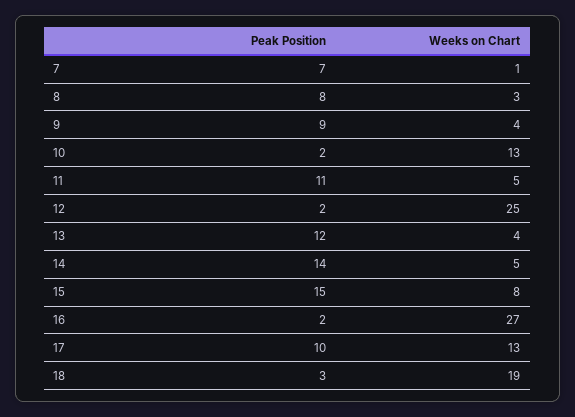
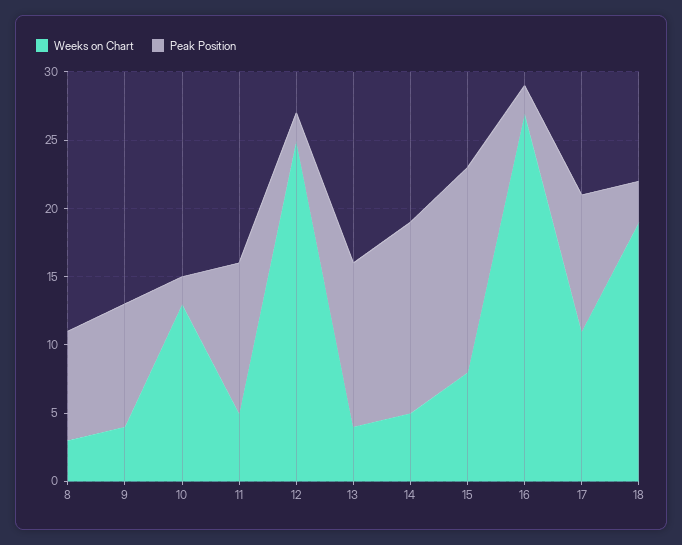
  {
    "Peak Position": {
-     "7": 7,
      "8": 8,
      "9": 9,
      "10": 2,
      "11": 11,
      "12": 2,
      "13": 12,
      "14": 14,
      "15": 15,
      "16": 2,
      "17": 10,
      "18": 3
    },
    "Weeks on Chart": {
-     "7": 1,
      "8": 3,
      "9": 4,
      "10": 13,
      "11": 5,
      "12": 25,
      "13": 4,
      "14": 5,
      "15": 8,
      "16": 27,
-     "17": 13,
+     "17": 11,
      "18": 19
    }
  }

